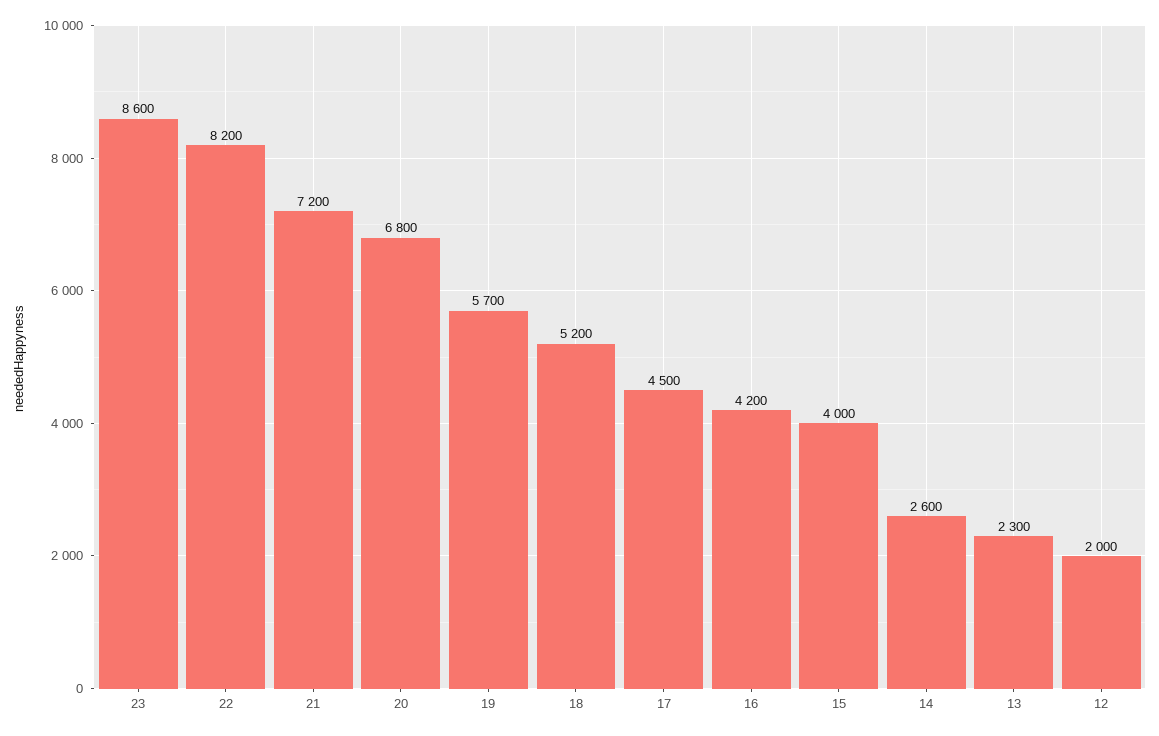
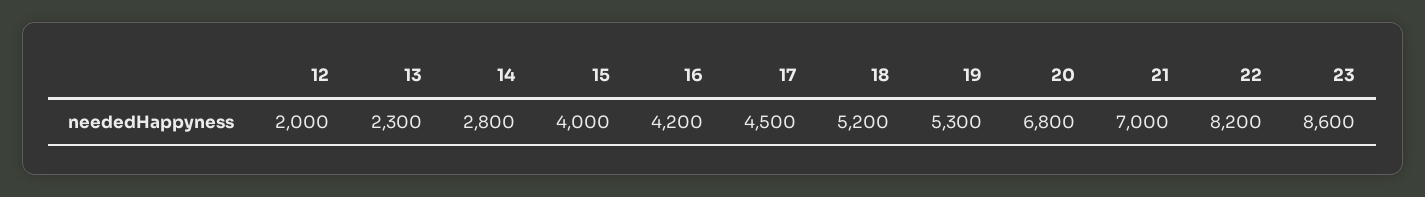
  {
    "23": 8600,
    "22": 8200,
-   "21": 7200,
+   "21": 7000,
    "20": 6800,
-   "19": 5700,
+   "19": 5300,
    "18": 5200,
    "17": 4500,
    "16": 4200,
    "15": 4000,
-   "14": 2600,
+   "14": 2800,
    "13": 2300,
    "12": 2000
  }

